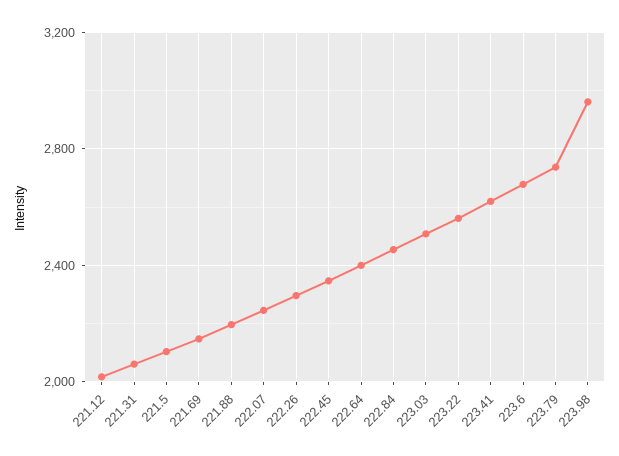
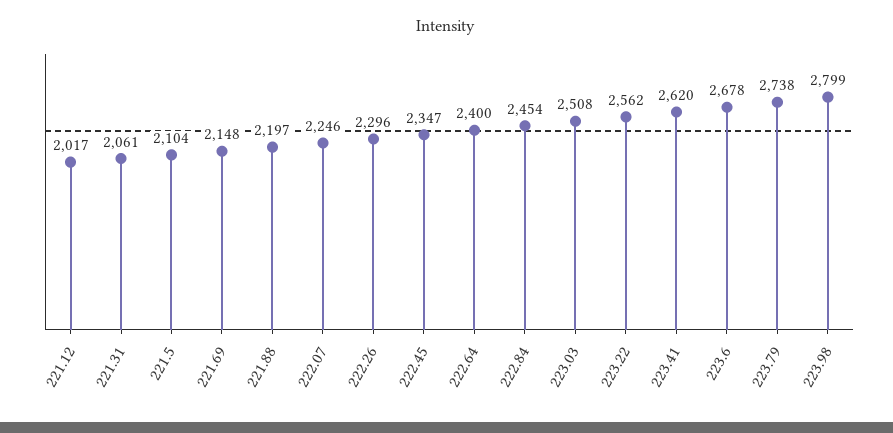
  {
    "221.12": 2017,
    "221.31": 2061,
    "221.5": 2104,
    "221.69": 2148,
    "221.88": 2197,
    "222.07": 2246,
    "222.26": 2296,
    "222.45": 2347,
    "222.64": 2400,
    "222.84": 2454,
    "223.03": 2508,
    "223.22": 2562,
    "223.41": 2620,
    "223.6": 2678,
    "223.79": 2738,
-   "223.98": 2950
+   "223.98": 2799
  }

